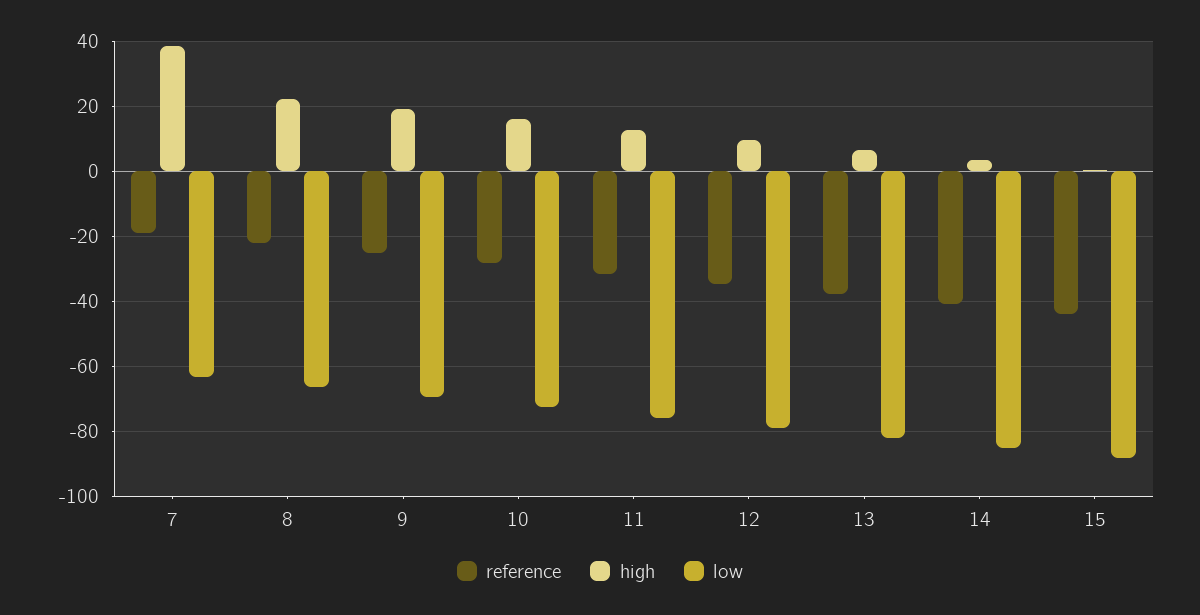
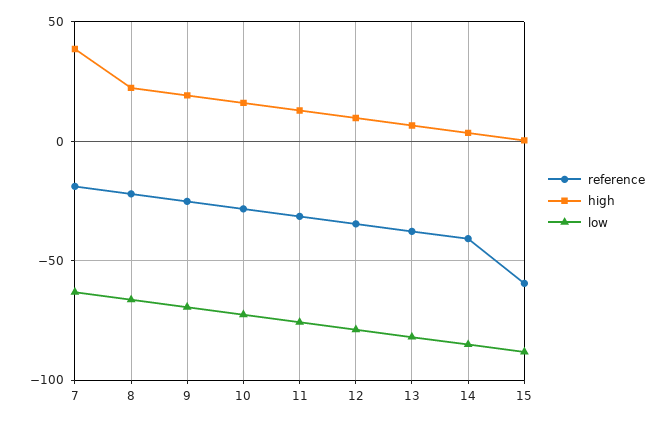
  {
    "reference": {
      "7": -18,
      "8": -22,
      "9": -26,
      "10": -28,
      "11": -32,
      "12": -34,
      "13": -38,
      "14": -40,
-     "15": -44
+     "15": -60
    },
    "high": {
      "7": 38,
      "8": 22,
      "9": 20,
      "10": 16,
      "11": 12,
      "12": 10,
      "13": 6,
      "14": 4,
      "15": 0
    },
    "low": {
      "7": -64,
      "8": -66,
      "9": -70,
      "10": -72,
      "11": -76,
      "12": -78,
      "13": -82,
      "14": -86,
      "15": -88
    }
  }

